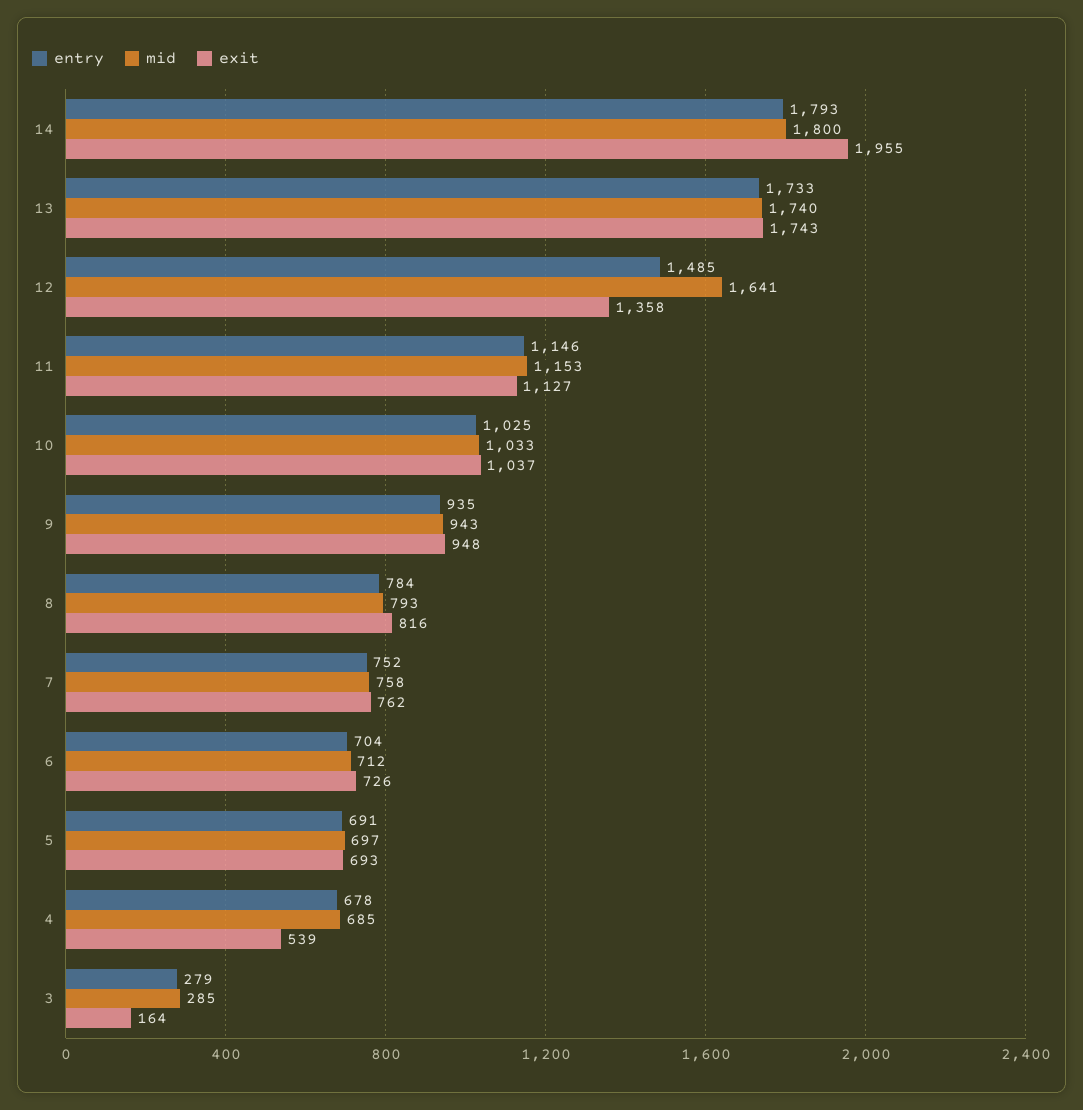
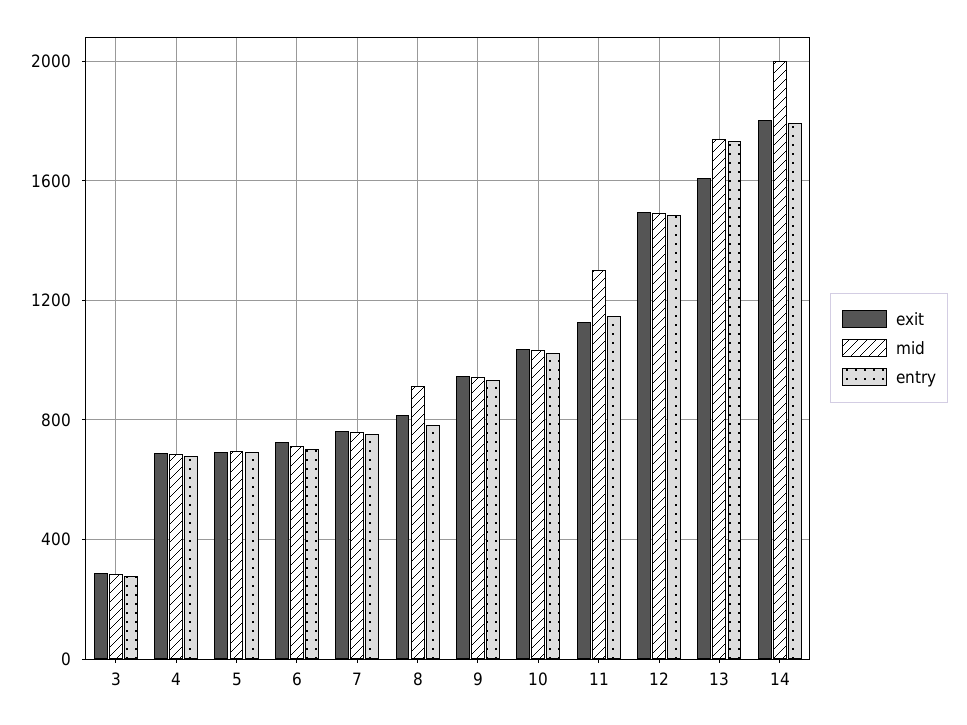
  {
    "entry": {
      "14": 1793,
      "13": 1733,
      "12": 1485,
      "11": 1146,
      "10": 1025,
      "9": 935,
      "8": 784,
      "7": 752,
      "6": 704,
      "5": 691,
      "4": 678,
      "3": 279
    },
    "mid": {
-     "14": 1800,
+     "14": 2000,
      "13": 1740,
-     "12": 1641,
+     "12": 1500,
-     "11": 1153,
+     "11": 1300,
      "10": 1033,
      "9": 943,
-     "8": 793,
+     "8": 900,
      "7": 758,
      "6": 712,
      "5": 697,
      "4": 685,
      "3": 285
    },
    "exit": {
-     "14": 1955,
+     "14": 1800,
-     "13": 1743,
+     "13": 1600,
-     "12": 1358,
+     "12": 1500,
      "11": 1127,
      "10": 1037,
      "9": 948,
      "8": 816,
      "7": 762,
      "6": 726,
      "5": 693,
-     "4": 539,
+     "4": 700,
-     "3": 164
+     "3": 300
    }
  }

